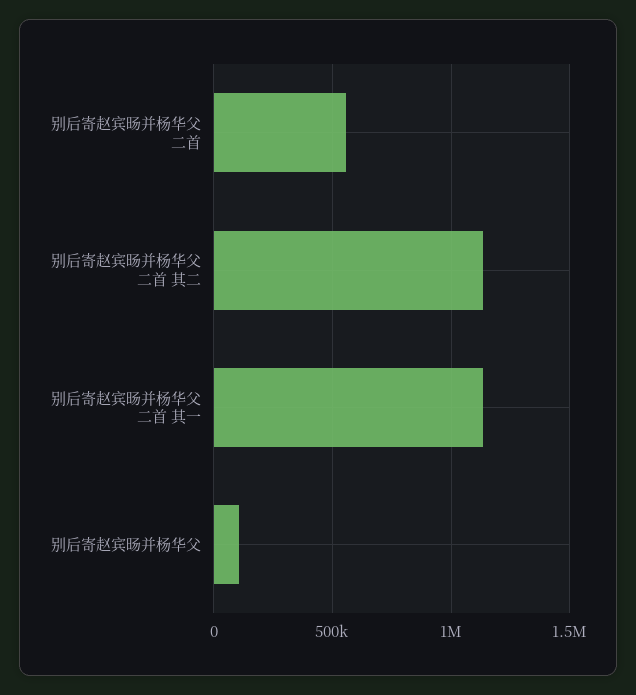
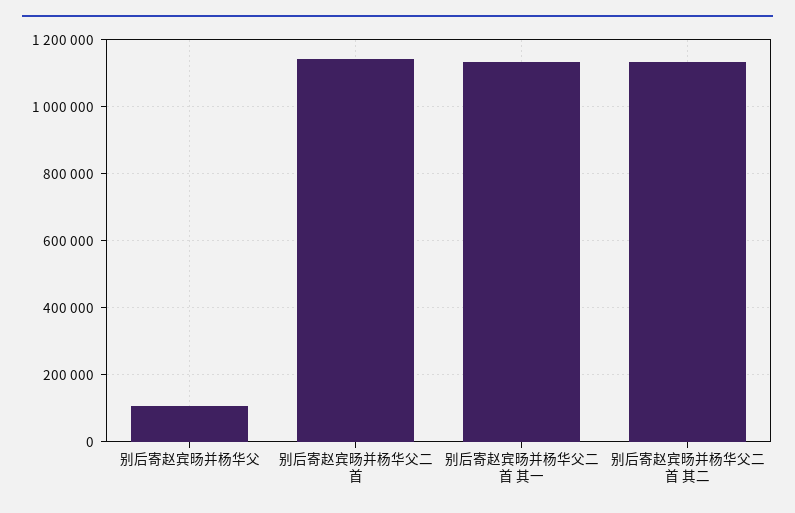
  {
-   "别后寄赵宾旸并杨华父二首": 550000,
+   "别后寄赵宾旸并杨华父二首": 1140000,
    "别后寄赵宾旸并杨华父二首 其二": 1140000,
    "别后寄赵宾旸并杨华父二首 其一": 1140000,
    "别后寄赵宾旸并杨华父": 100000
  }

